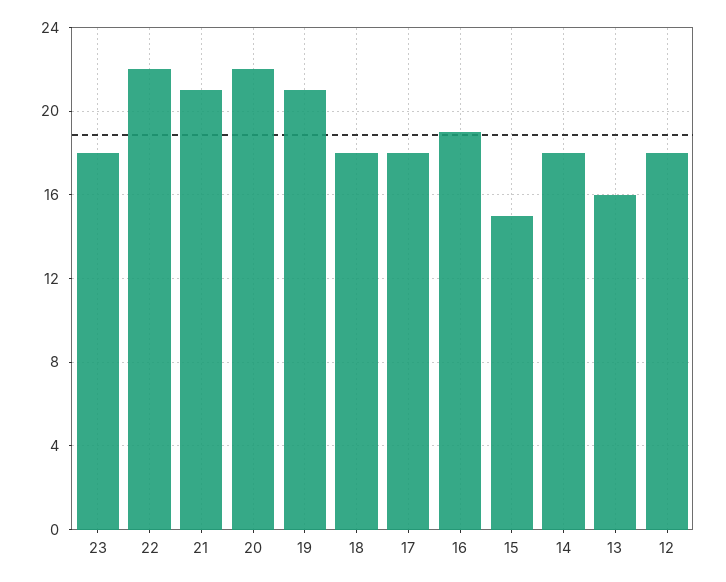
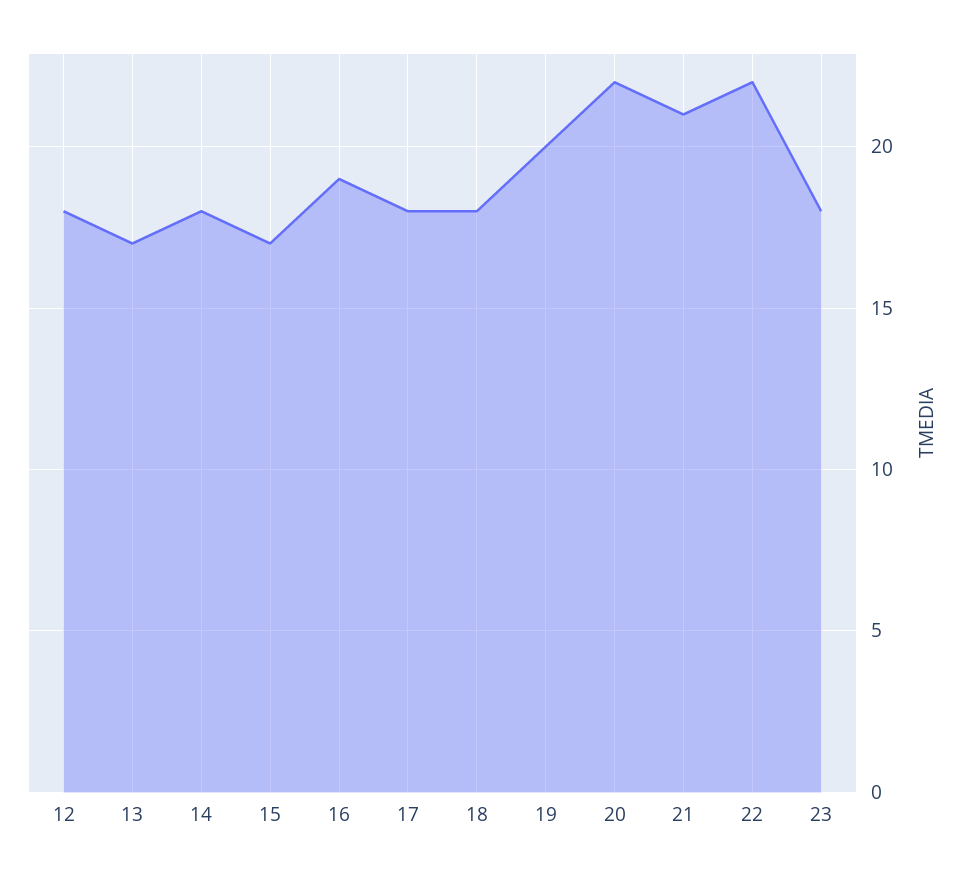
  {
    "23": 18,
    "22": 22,
    "21": 21,
    "20": 22,
-   "19": 21,
+   "19": 20,
    "18": 18,
    "17": 18,
    "16": 19,
-   "15": 15,
+   "15": 17,
    "14": 18,
-   "13": 16,
+   "13": 17,
    "12": 18
  }

